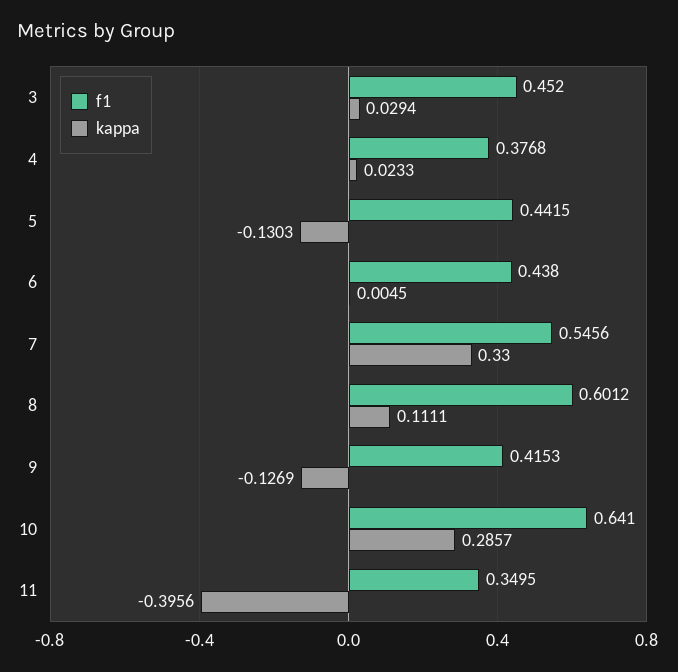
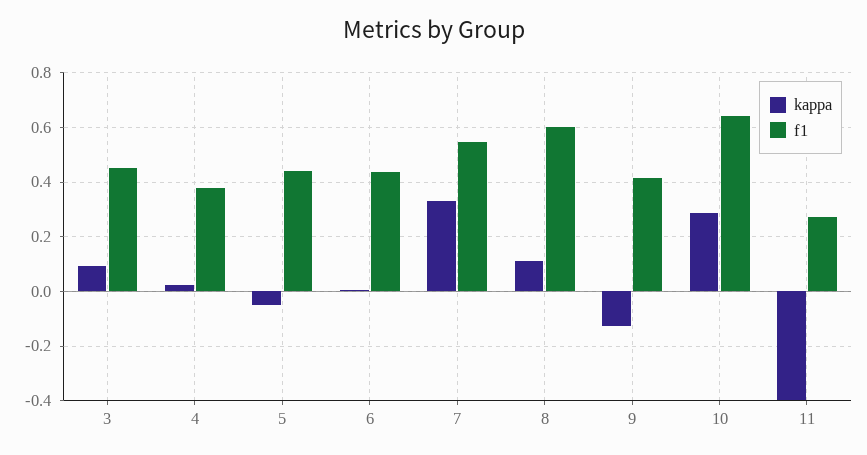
  {
    "f1": {
      "3": 0.452,
      "4": 0.3768,
      "5": 0.4415,
      "6": 0.438,
      "7": 0.5456,
      "8": 0.6012,
      "9": 0.4153,
      "10": 0.641,
-     "11": 0.3495
+     "11": 0.275
    },
    "kappa": {
-     "3": 0.0294,
+     "3": 0.1,
      "4": 0.0233,
-     "5": -0.1303,
+     "5": -0.05,
      "6": 0.0045,
      "7": 0.33,
      "8": 0.1111,
      "9": -0.1269,
      "10": 0.2857,
      "11": -0.3956
    }
  }

